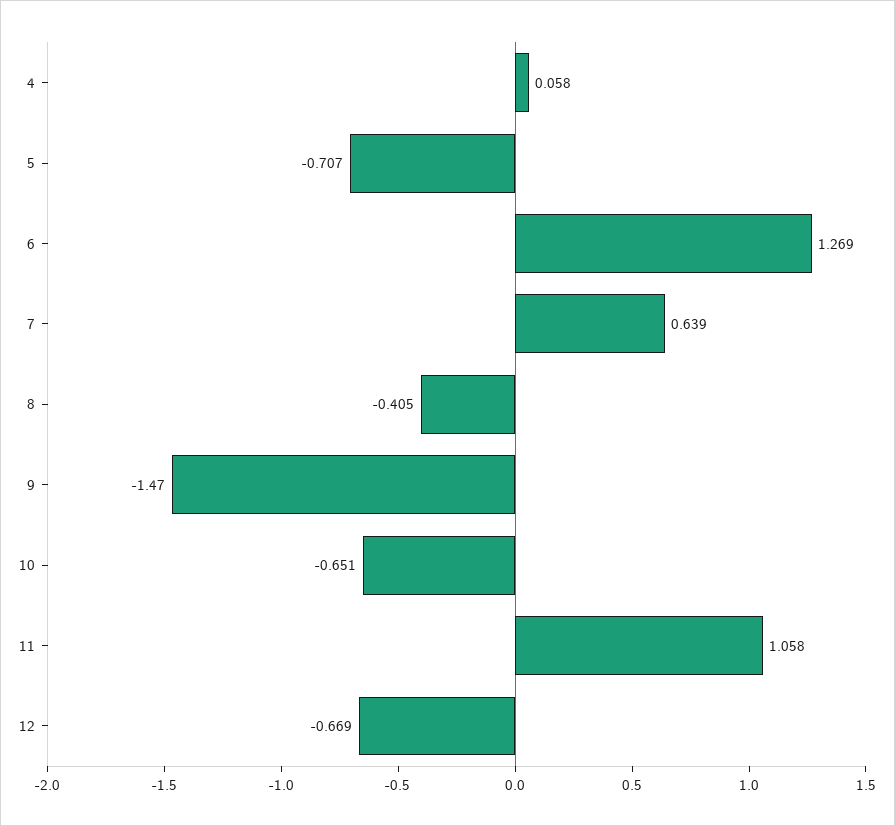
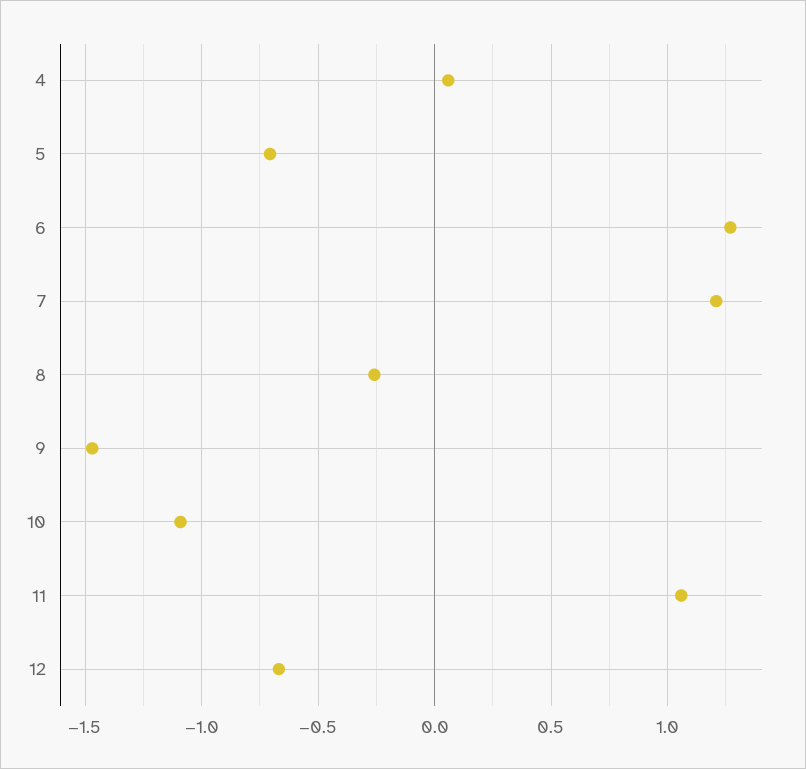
  {
    "4": 0.058,
    "5": -0.707,
    "6": 1.269,
-   "7": 0.639,
+   "7": 1.2,
-   "8": -0.405,
+   "8": -0.25,
    "9": -1.47,
-   "10": -0.651,
+   "10": -1.1,
    "11": 1.058,
    "12": -0.669
  }

